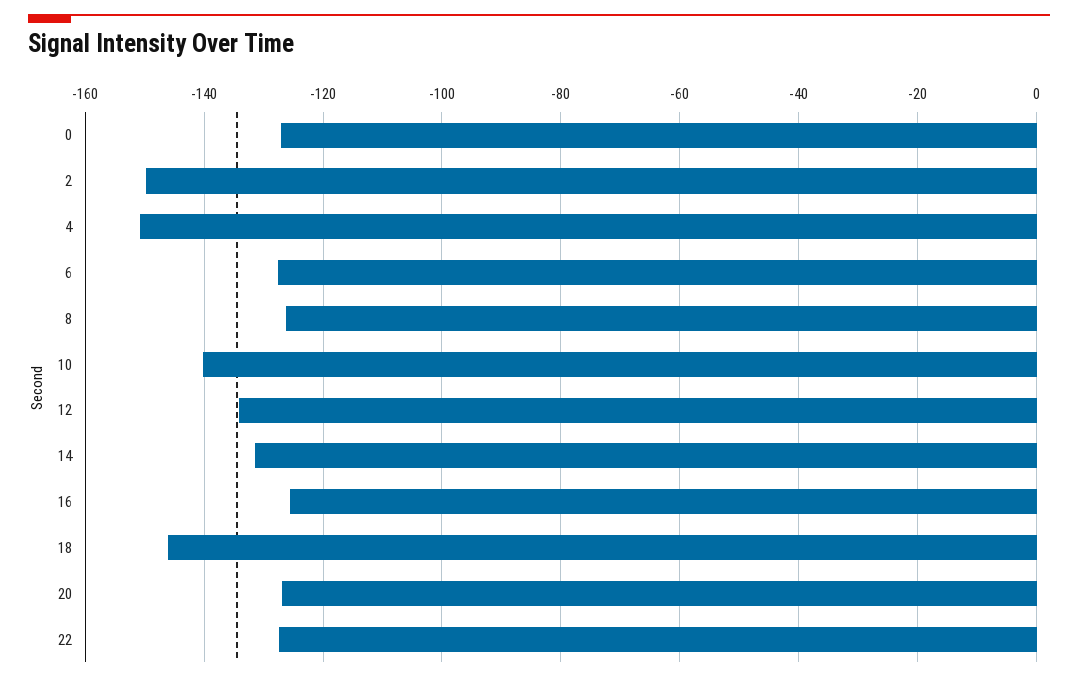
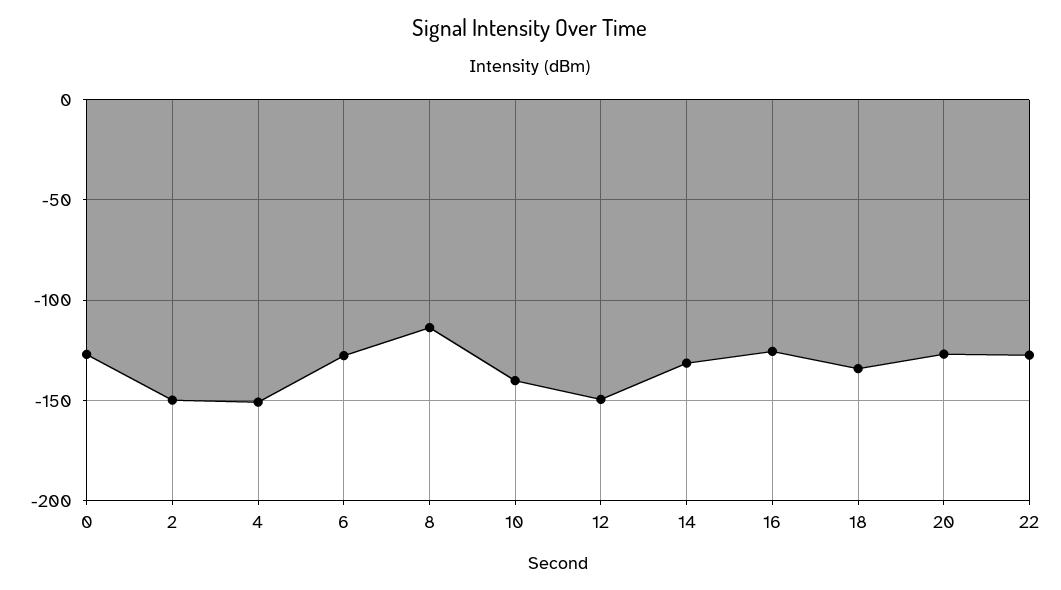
  {
    "0": -128,
    "2": -150,
    "4": -150,
    "6": -128,
-   "8": -126,
+   "8": -115,
    "10": -140,
-   "12": -134,
+   "12": -150,
    "14": -132,
    "16": -126,
-   "18": -146,
+   "18": -135,
    "20": -126,
    "22": -128
  }

